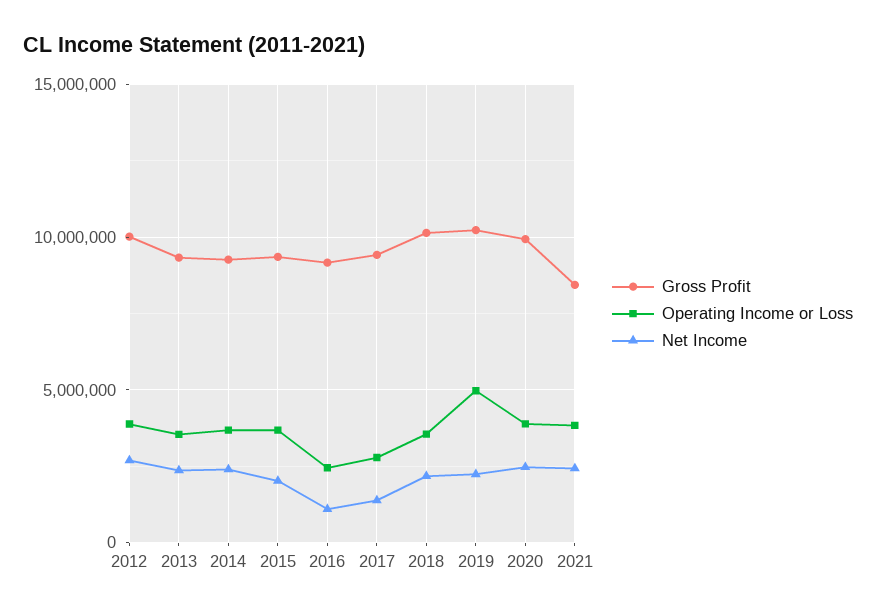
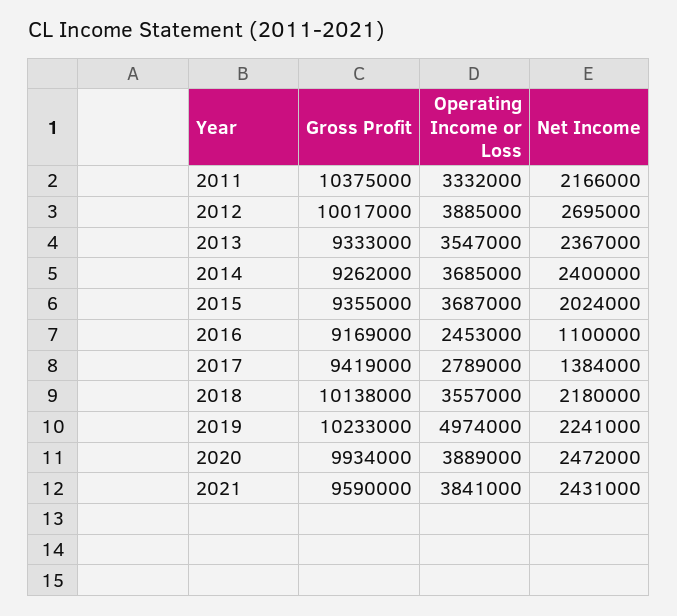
  {
    "Gross Profit": {
      "2012": 10017000,
      "2013": 9333000,
      "2014": 9262000,
      "2015": 9355000,
      "2016": 9169000,
      "2017": 9419000,
      "2018": 10138000,
      "2019": 10233000,
      "2020": 9934000,
-     "2021": 8500000
+     "2021": 9590000,
+     "2011": 10375000
    },
    "Operating Income or Loss": {
      "2012": 3885000,
      "2013": 3547000,
      "2014": 3685000,
      "2015": 3687000,
      "2016": 2453000,
      "2017": 2789000,
      "2018": 3557000,
      "2019": 4974000,
      "2020": 3889000,
-     "2021": 3841000
+     "2021": 3841000,
+     "2011": 3332000
    },
    "Net Income": {
      "2012": 2695000,
      "2013": 2367000,
      "2014": 2400000,
      "2015": 2024000,
      "2016": 1100000,
      "2017": 1384000,
      "2018": 2180000,
      "2019": 2241000,
      "2020": 2472000,
-     "2021": 2431000
+     "2021": 2431000,
+     "2011": 2166000
    }
  }

